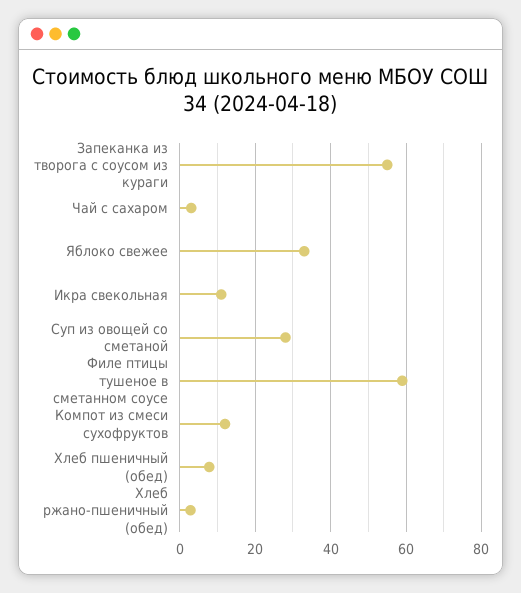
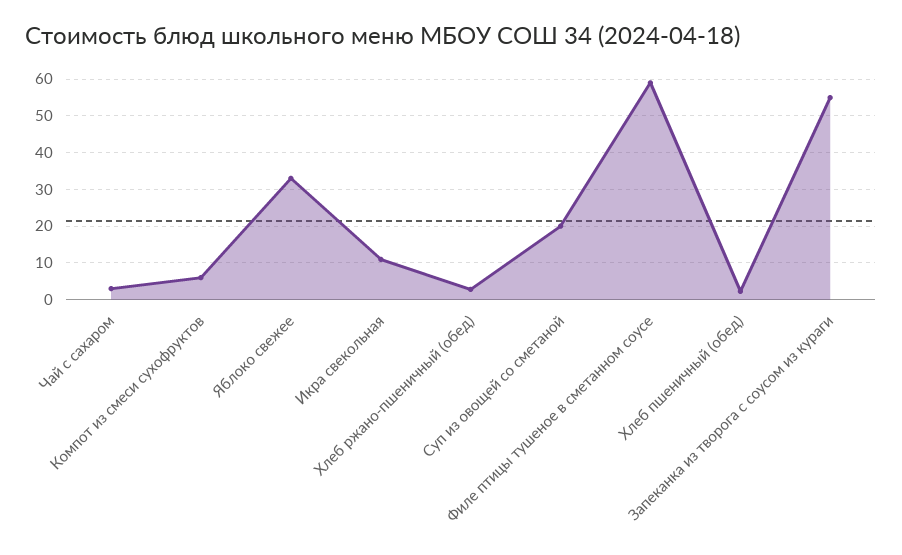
  {
    "Запеканка из творога с соусом из кураги": 56,
    "Чай с сахаром": 4,
    "Яблоко свежее": 34,
    "Икра свекольная": 12,
-   "Суп из овощей со сметаной": 28,
+   "Суп из овощей со сметаной": 20,
    "Филе птицы тушеное в сметанном соусе": 60,
-   "Компот из смеси сухофруктов": 12,
+   "Компот из смеси сухофруктов": 6,
-   "Хлеб пшеничный (обед)": 8,
+   "Хлеб пшеничный (обед)": 2,
    "Хлеб ржано-пшеничный (обед)": 2
  }

